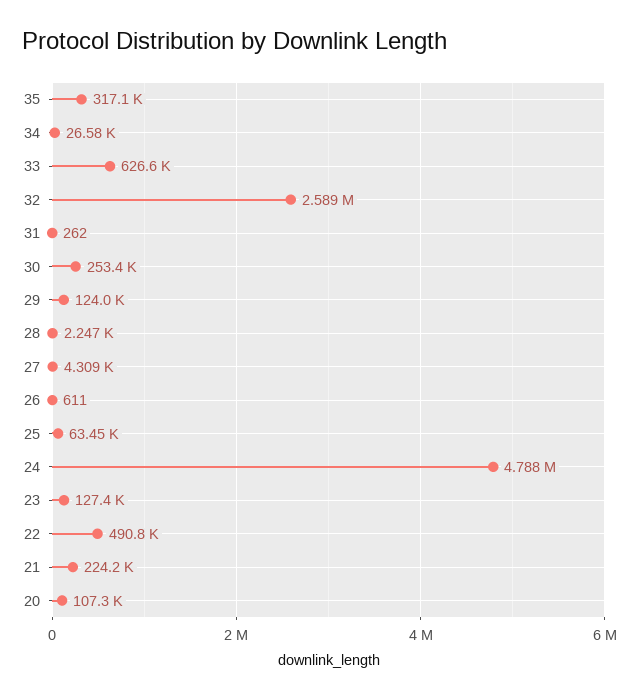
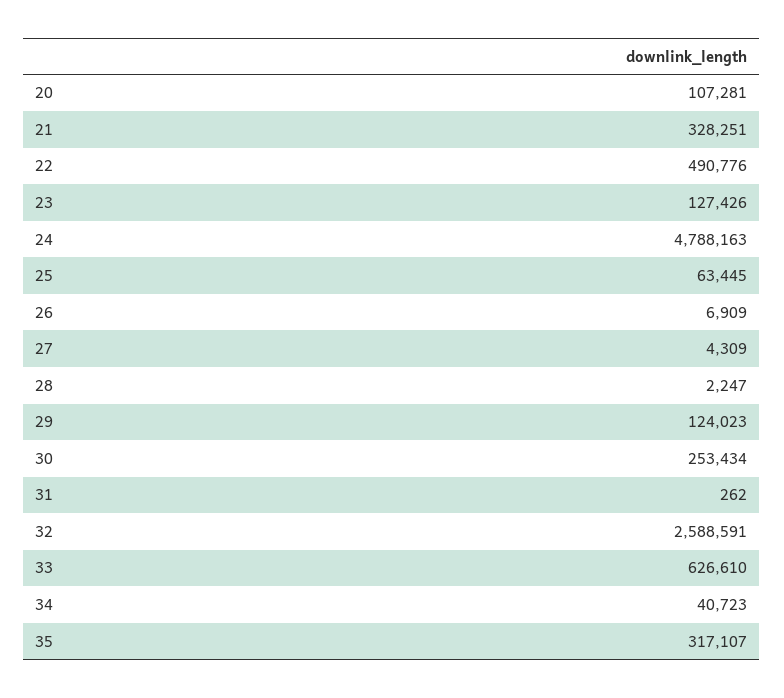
  {
    "35": 317107,
-   "34": 26580,
+   "34": 40723,
    "33": 626610,
    "32": 2588591,
    "31": 262,
    "30": 253434,
    "29": 124023,
    "28": 2247,
    "27": 4309,
-   "26": 611,
+   "26": 6909,
    "25": 63445,
    "24": 4788163,
    "23": 127426,
    "22": 490776,
-   "21": 224200,
+   "21": 328251,
    "20": 107281
  }

